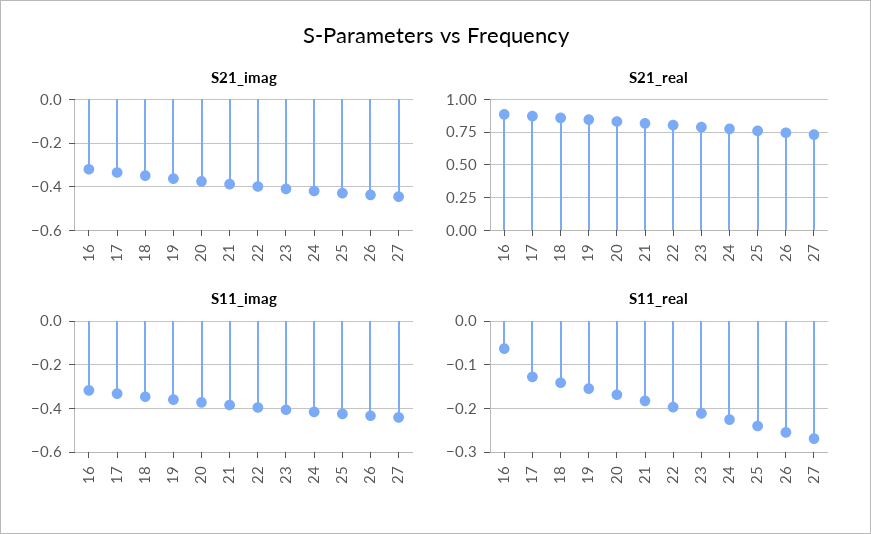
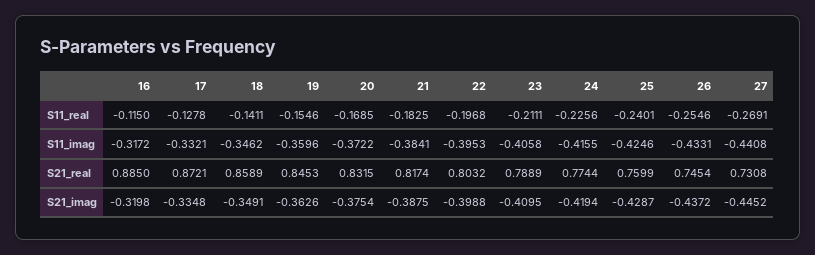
  {
    "S21_imag": {
      "16": -0.3198,
      "17": -0.3348,
      "18": -0.3491,
      "19": -0.3626,
      "20": -0.3754,
      "21": -0.3875,
      "22": -0.3988,
      "23": -0.4095,
      "24": -0.4194,
      "25": -0.4287,
      "26": -0.4372,
      "27": -0.4452
    },
    "S21_real": {
      "16": 0.885,
      "17": 0.8721,
      "18": 0.8589,
      "19": 0.8453,
      "20": 0.8315,
      "21": 0.8174,
      "22": 0.8032,
      "23": 0.7889,
      "24": 0.7744,
      "25": 0.7599,
      "26": 0.7454,
      "27": 0.7308
    },
    "S11_imag": {
      "16": -0.3172,
      "17": -0.3321,
      "18": -0.3462,
      "19": -0.3596,
      "20": -0.3722,
      "21": -0.3841,
      "22": -0.3953,
      "23": -0.4058,
      "24": -0.4155,
      "25": -0.4246,
      "26": -0.4331,
      "27": -0.4408
    },
    "S11_real": {
-     "16": -0.06,
+     "16": -0.115,
      "17": -0.1278,
      "18": -0.1411,
      "19": -0.1546,
      "20": -0.1685,
      "21": -0.1825,
      "22": -0.1968,
      "23": -0.2111,
      "24": -0.2256,
      "25": -0.2401,
      "26": -0.2546,
      "27": -0.2691
    }
  }

